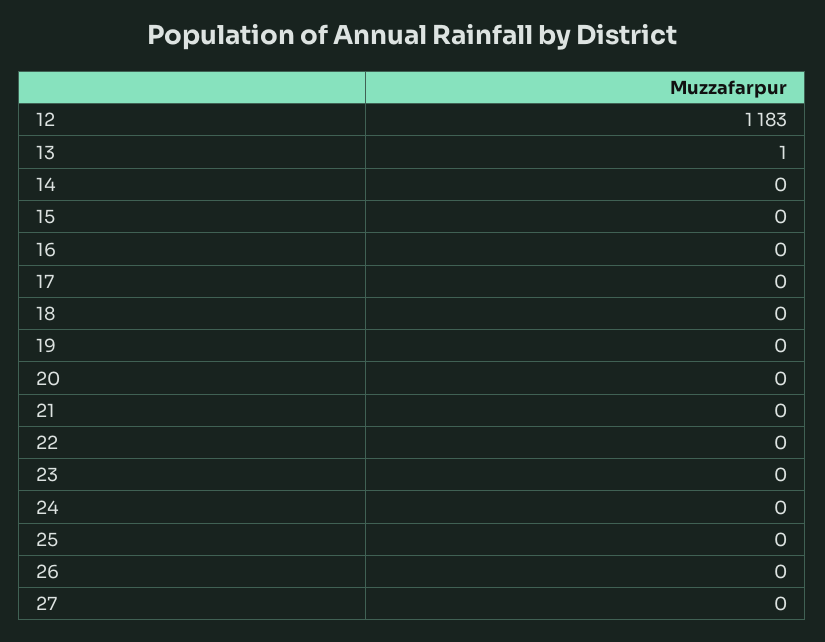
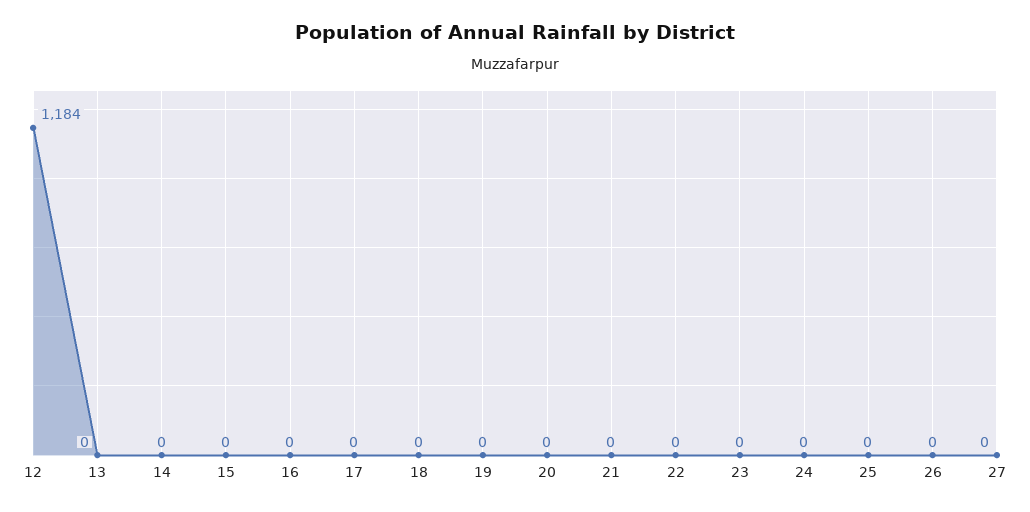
  {
-   "12": 1183,
+   "12": 1184,
-   "13": 1,
+   "13": 0,
    "14": 0,
    "15": 0,
    "16": 0,
    "17": 0,
    "18": 0,
    "19": 0,
    "20": 0,
    "21": 0,
    "22": 0,
    "23": 0,
    "24": 0,
    "25": 0,
    "26": 0,
    "27": 0
  }

